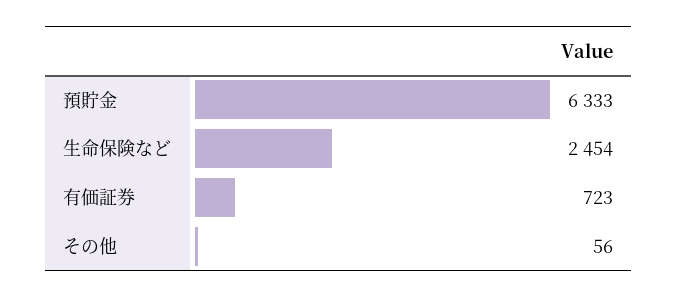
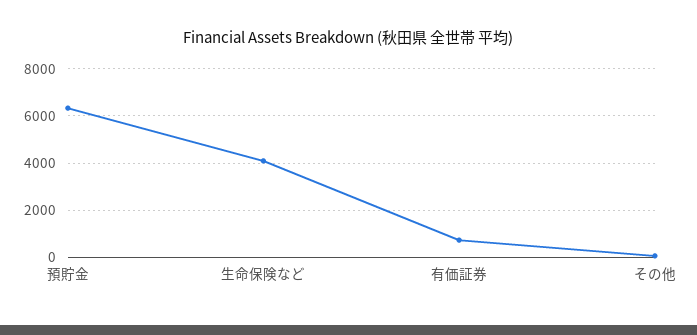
  {
    "預貯金": 6333,
-   "生命保険など": 2454,
+   "生命保険など": 4000,
    "有価証券": 723,
    "その他": 56
  }

